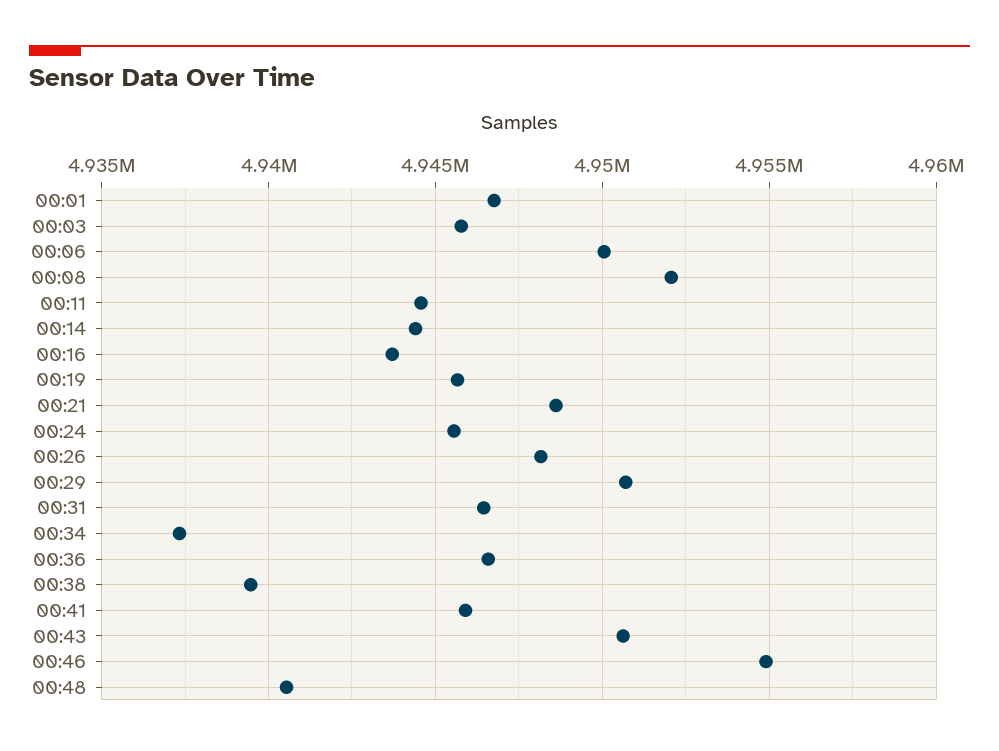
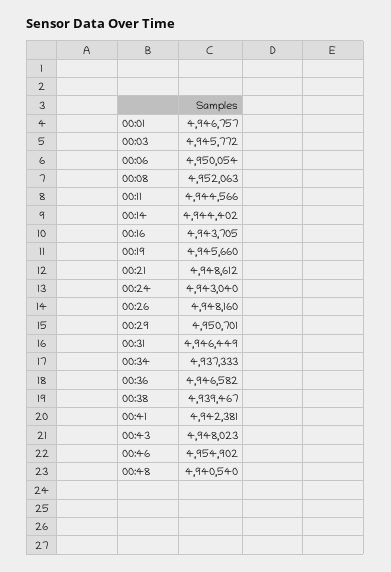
  {
    "00:01": 4946757,
    "00:03": 4945772,
    "00:06": 4950054,
    "00:08": 4952063,
    "00:11": 4944566,
    "00:14": 4944402,
    "00:16": 4943705,
    "00:19": 4945660,
    "00:21": 4948612,
-   "00:24": 4945500,
+   "00:24": 4943040,
    "00:26": 4948160,
    "00:29": 4950701,
    "00:31": 4946449,
    "00:34": 4937333,
    "00:36": 4946582,
    "00:38": 4939467,
-   "00:41": 4946000,
+   "00:41": 4942381,
-   "00:43": 4950500,
+   "00:43": 4948023,
    "00:46": 4954902,
    "00:48": 4940540
  }

